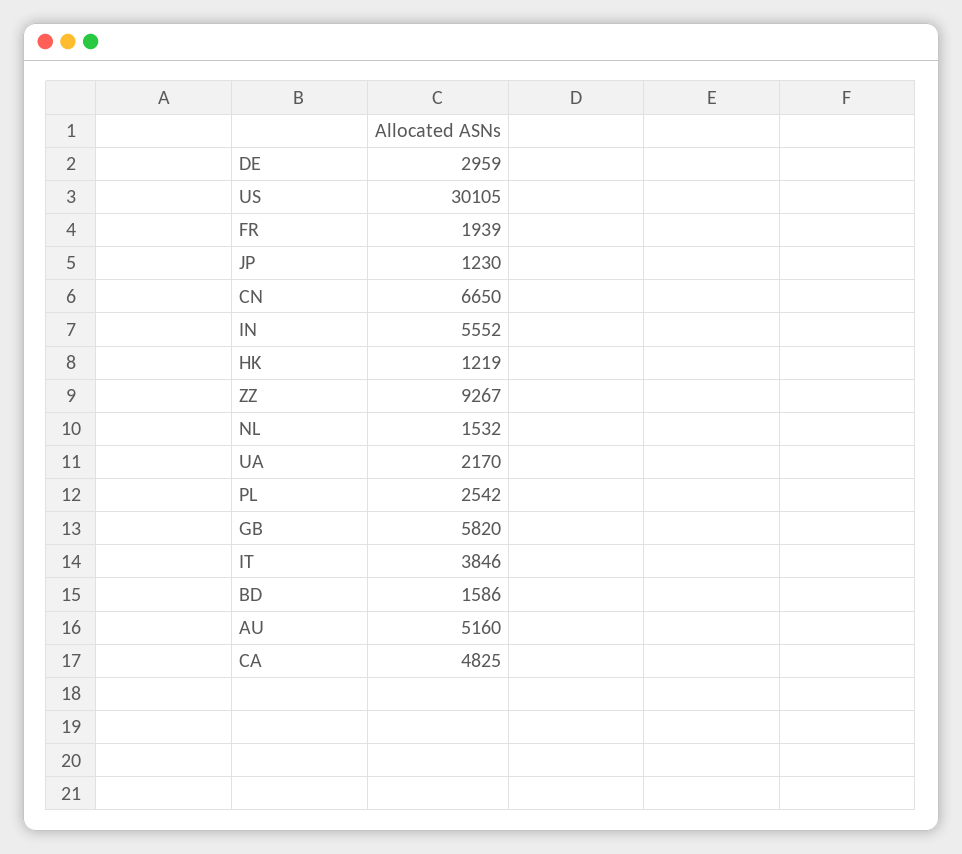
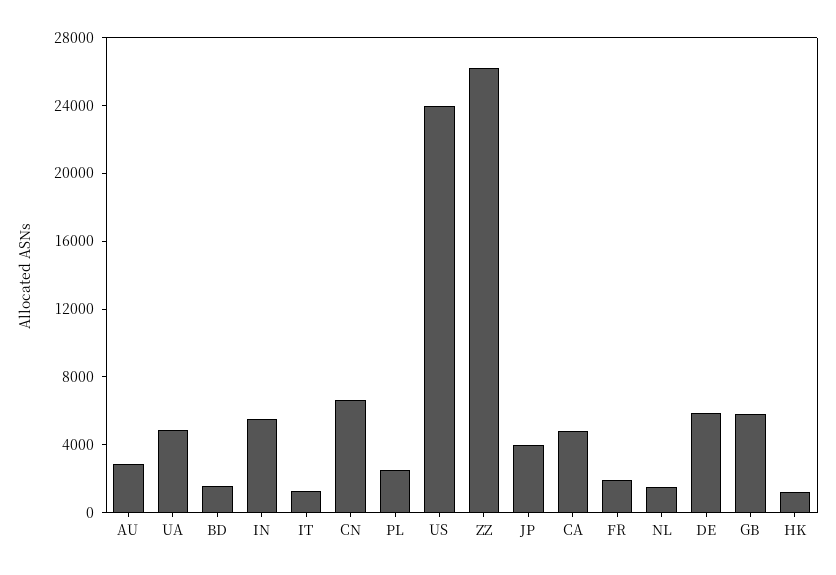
  {
-   "DE": 2959,
+   "DE": 6000,
-   "US": 30105,
+   "US": 24000,
    "FR": 1939,
-   "JP": 1230,
+   "JP": 4000,
    "CN": 6650,
    "IN": 5552,
    "HK": 1219,
-   "ZZ": 9267,
+   "ZZ": 26000,
    "NL": 1532,
-   "UA": 2170,
+   "UA": 5000,
    "PL": 2542,
    "GB": 5820,
-   "IT": 3846,
+   "IT": 1000,
    "BD": 1586,
-   "AU": 5160,
+   "AU": 3000,
    "CA": 4825
  }

